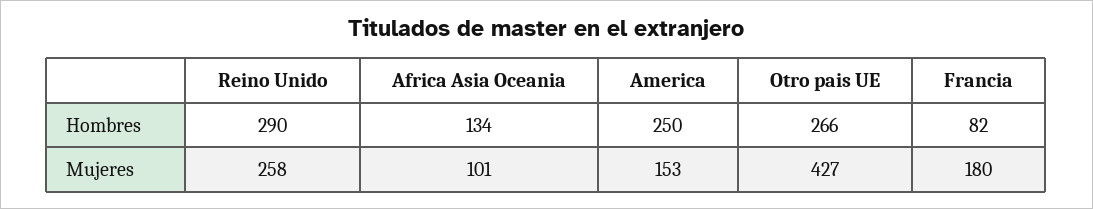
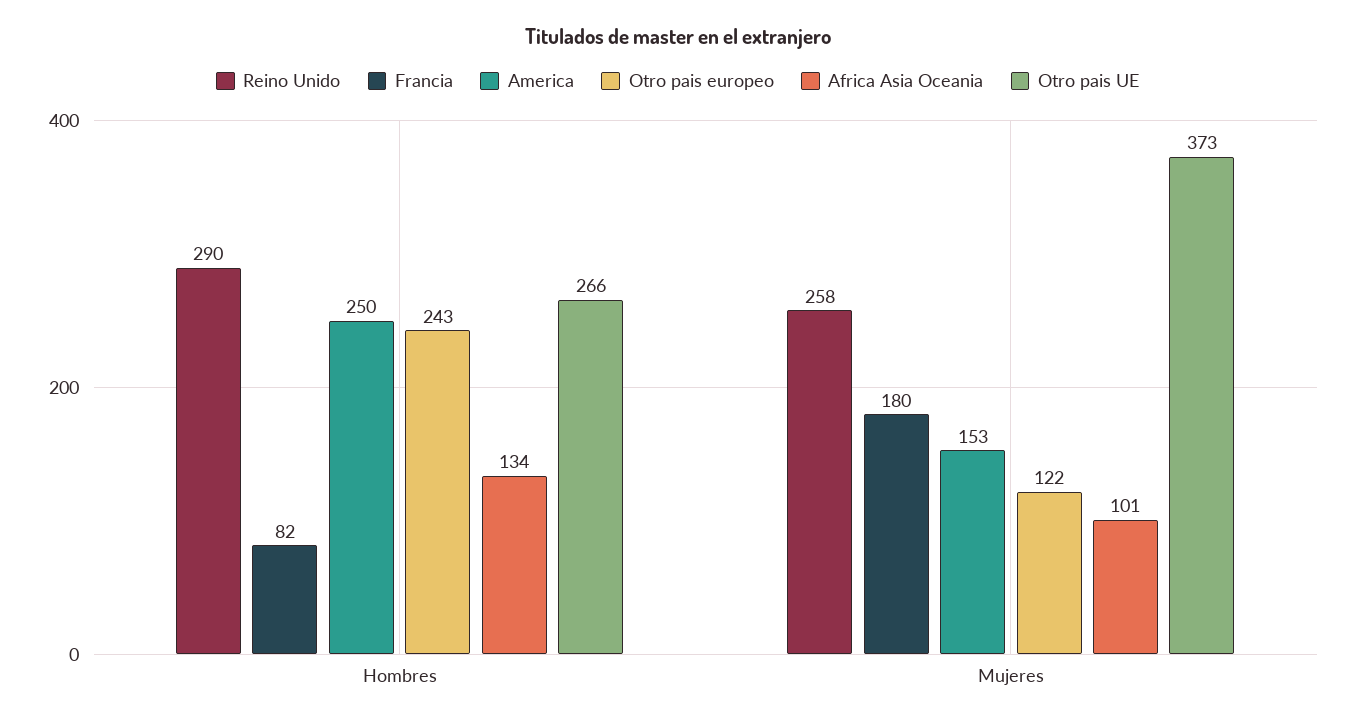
  {
    "Reino Unido": {
      "Hombres": 290,
      "Mujeres": 258
    },
    "Africa Asia Oceania": {
      "Hombres": 134,
      "Mujeres": 101
    },
    "America": {
      "Hombres": 250,
      "Mujeres": 153
    },
    "Otro pais UE": {
      "Hombres": 266,
-     "Mujeres": 427
+     "Mujeres": 373
    },
    "Francia": {
      "Hombres": 82,
      "Mujeres": 180
-   }
+   },
+   "Otro pais europeo": {
+     "Hombres": 243,
+     "Mujeres": 122
+   }
  }

